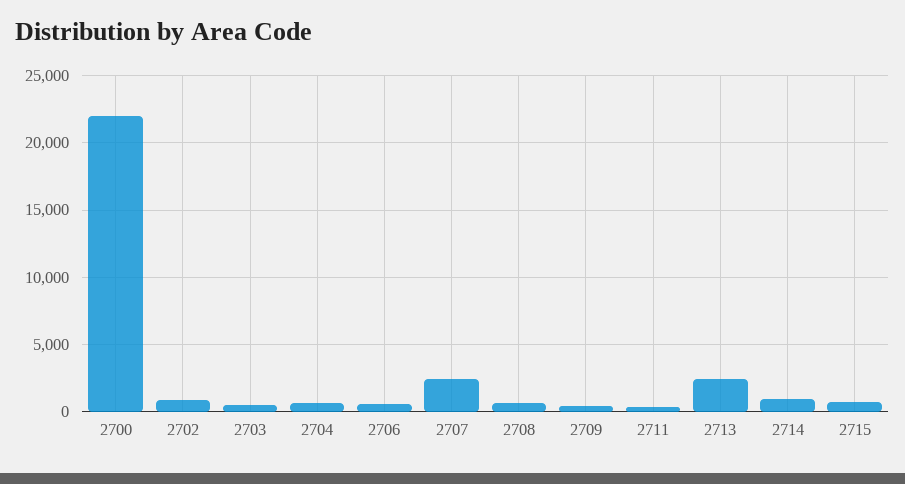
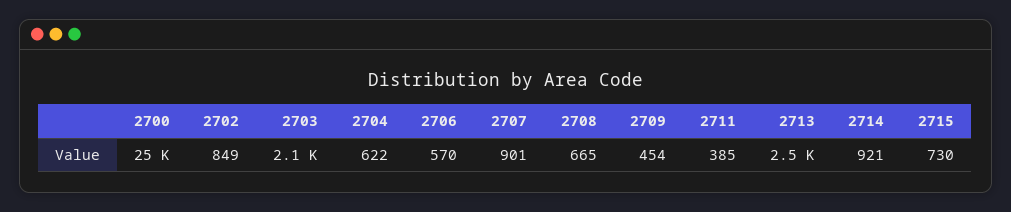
  {
-   "2700": 22000,
+   "2700": 25000,
    "2702": 849,
-   "2703": 500,
+   "2703": 2100,
    "2704": 622,
    "2706": 570,
-   "2707": 2500,
+   "2707": 901,
    "2708": 665,
    "2709": 454,
    "2711": 385,
    "2713": 2500,
    "2714": 921,
    "2715": 730
  }

